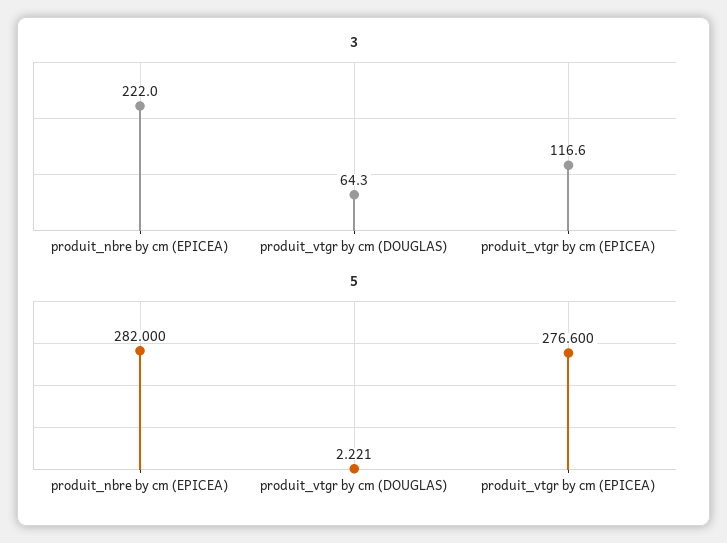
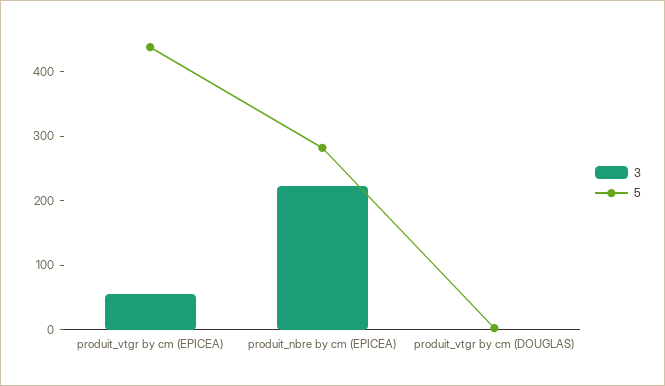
  {
    "3": {
      "produit_nbre by cm (EPICEA)": 222,
-     "produit_vtgr by cm (DOUGLAS)": 64.3,
+     "produit_vtgr by cm (DOUGLAS)": 0,
-     "produit_vtgr by cm (EPICEA)": 116.6
+     "produit_vtgr by cm (EPICEA)": 60
    },
    "5": {
      "produit_nbre by cm (EPICEA)": 282,
      "produit_vtgr by cm (DOUGLAS)": 2.221,
-     "produit_vtgr by cm (EPICEA)": 276.6
+     "produit_vtgr by cm (EPICEA)": 440
    }
  }

